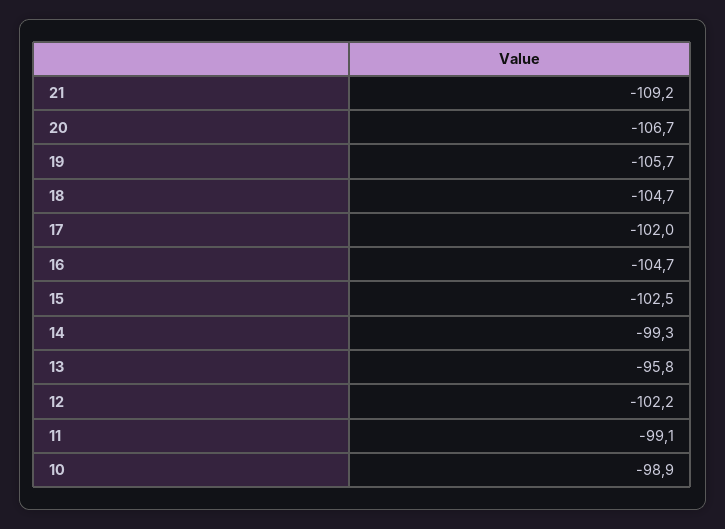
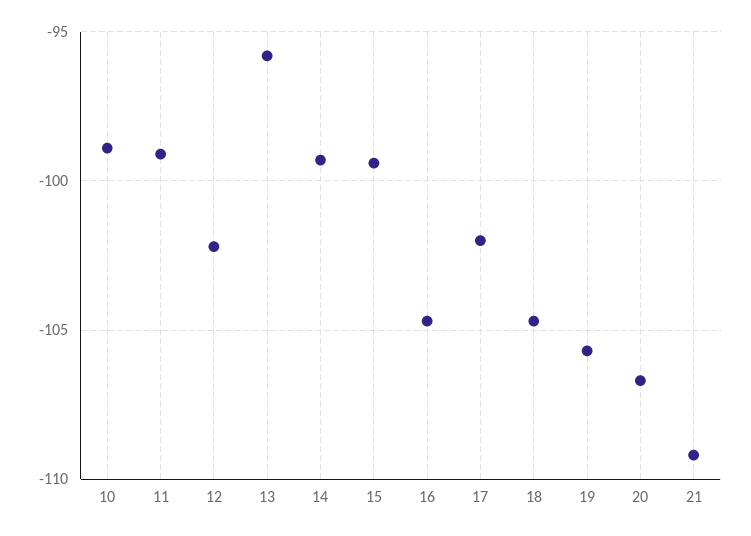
  {
    "21": -109.2,
    "20": -106.7,
    "19": -105.7,
    "18": -104.7,
    "17": -102,
    "16": -104.7,
-   "15": -102.5,
+   "15": -99.5,
    "14": -99.3,
    "13": -95.8,
    "12": -102.2,
    "11": -99.1,
    "10": -98.9
  }

